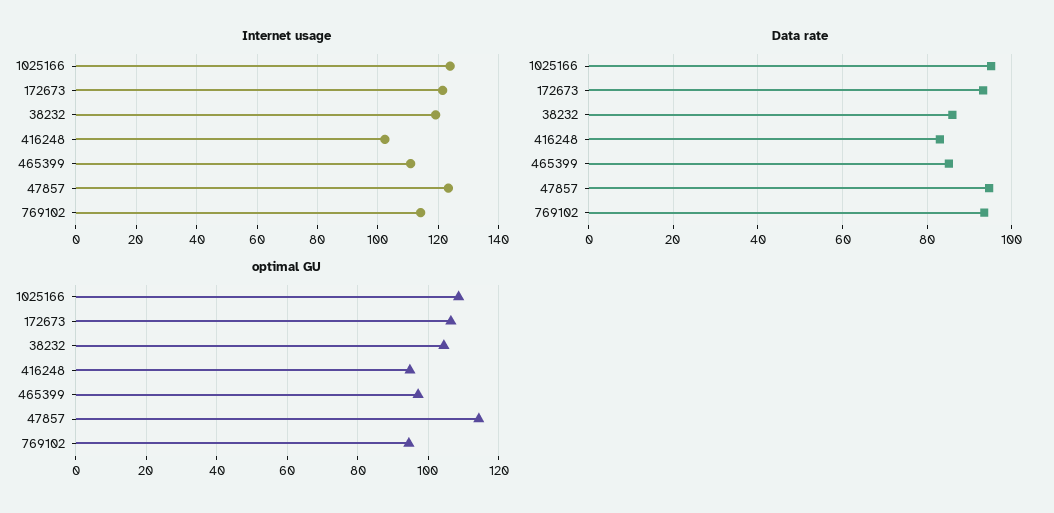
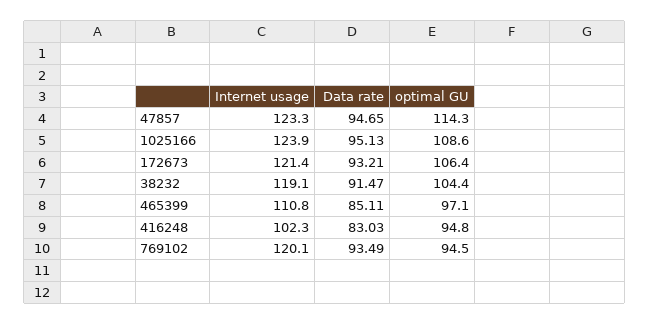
  {
    "Internet usage": {
      "1025166": 123.9,
      "172673": 121.4,
      "38232": 119.1,
      "416248": 102.3,
      "465399": 110.8,
      "47857": 123.3,
-     "769102": 114
+     "769102": 120.1
    },
    "Data rate": {
      "1025166": 95.13,
      "172673": 93.21,
-     "38232": 86,
+     "38232": 91.47,
      "416248": 83.03,
      "465399": 85.11,
      "47857": 94.65,
      "769102": 93.49
    },
    "optimal GU": {
      "1025166": 108.6,
      "172673": 106.4,
      "38232": 104.4,
      "416248": 94.8,
      "465399": 97.1,
      "47857": 114.3,
      "769102": 94.5
    }
  }

